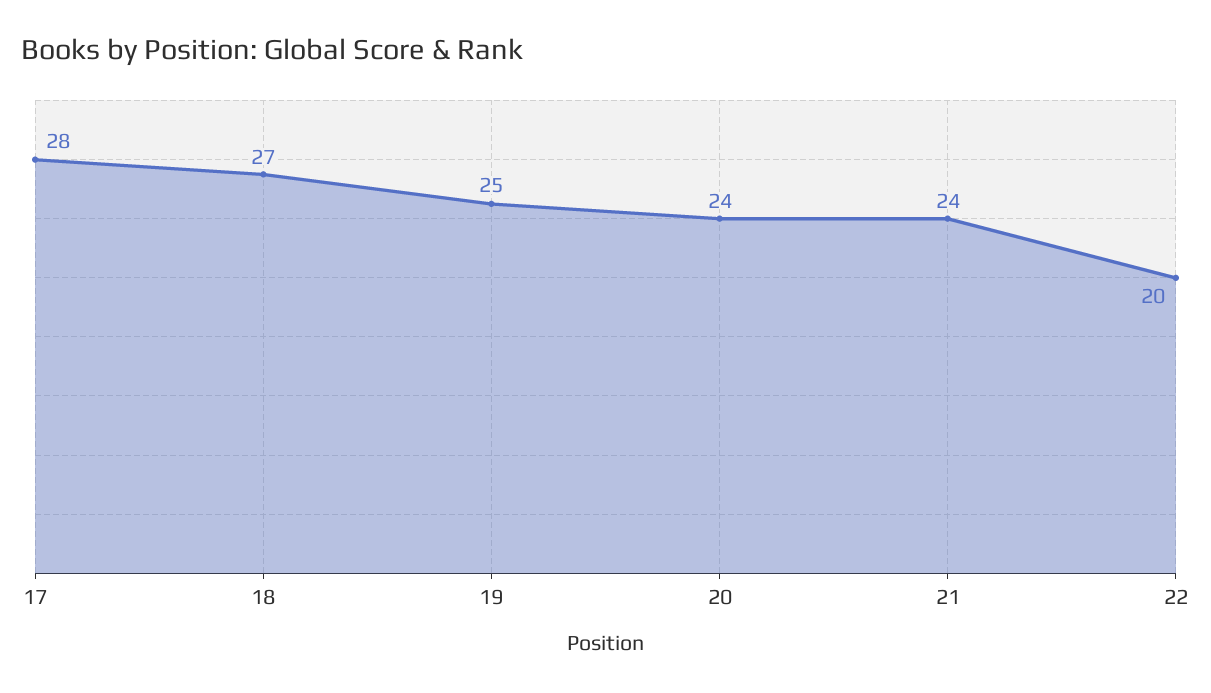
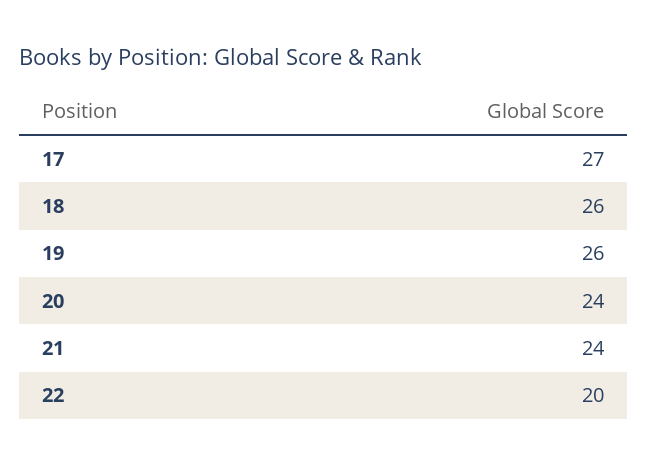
  {
-   "17": 28,
+   "17": 27,
-   "18": 27,
+   "18": 26,
-   "19": 25,
+   "19": 26,
    "20": 24,
    "21": 24,
    "22": 20
  }

